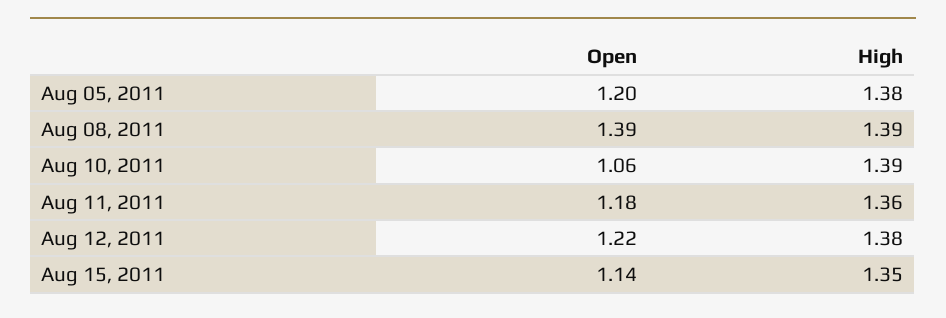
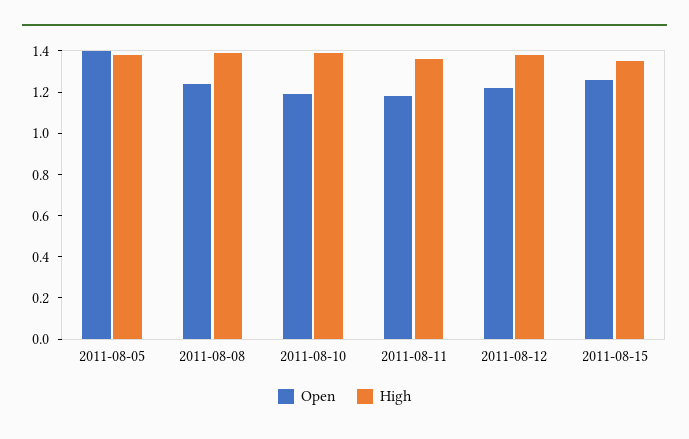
  {
    "Open": {
-     "Aug 05, 2011": 1.2,
+     "Aug 05, 2011": 1.4,
-     "Aug 08, 2011": 1.39,
+     "Aug 08, 2011": 1.25,
-     "Aug 10, 2011": 1.06,
+     "Aug 10, 2011": 1.2,
      "Aug 11, 2011": 1.18,
      "Aug 12, 2011": 1.22,
-     "Aug 15, 2011": 1.14
+     "Aug 15, 2011": 1.25
    },
    "High": {
      "Aug 05, 2011": 1.38,
      "Aug 08, 2011": 1.39,
      "Aug 10, 2011": 1.39,
      "Aug 11, 2011": 1.36,
      "Aug 12, 2011": 1.38,
      "Aug 15, 2011": 1.35
    }
  }

